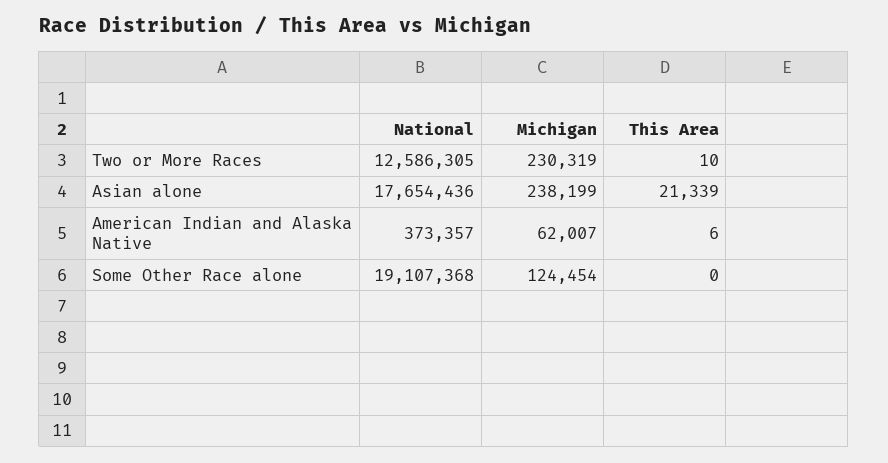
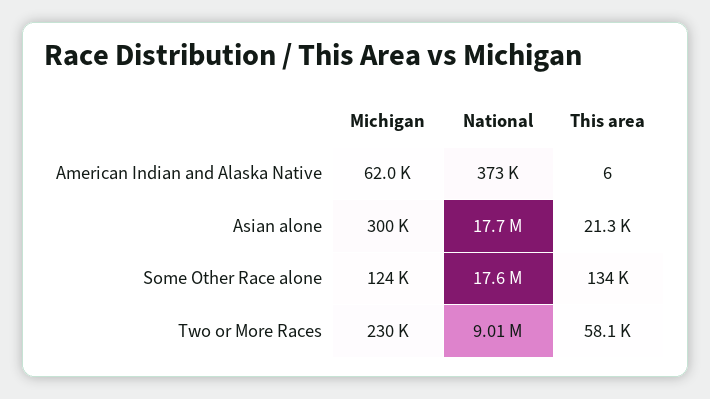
  {
    "National": {
-     "Two or More Races": 12586305,
+     "Two or More Races": 9010000,
      "Asian alone": 17654436,
      "American Indian and Alaska Native": 373357,
-     "Some Other Race alone": 19107368
+     "Some Other Race alone": 17600000
    },
    "Michigan": {
      "Two or More Races": 230319,
-     "Asian alone": 238199,
+     "Asian alone": 300000,
      "American Indian and Alaska Native": 62007,
      "Some Other Race alone": 124454
    },
    "This Area": {
-     "Two or More Races": 10,
+     "Two or More Races": 58100,
      "Asian alone": 21339,
      "American Indian and Alaska Native": 6,
-     "Some Other Race alone": 0
+     "Some Other Race alone": 134000
    }
  }

